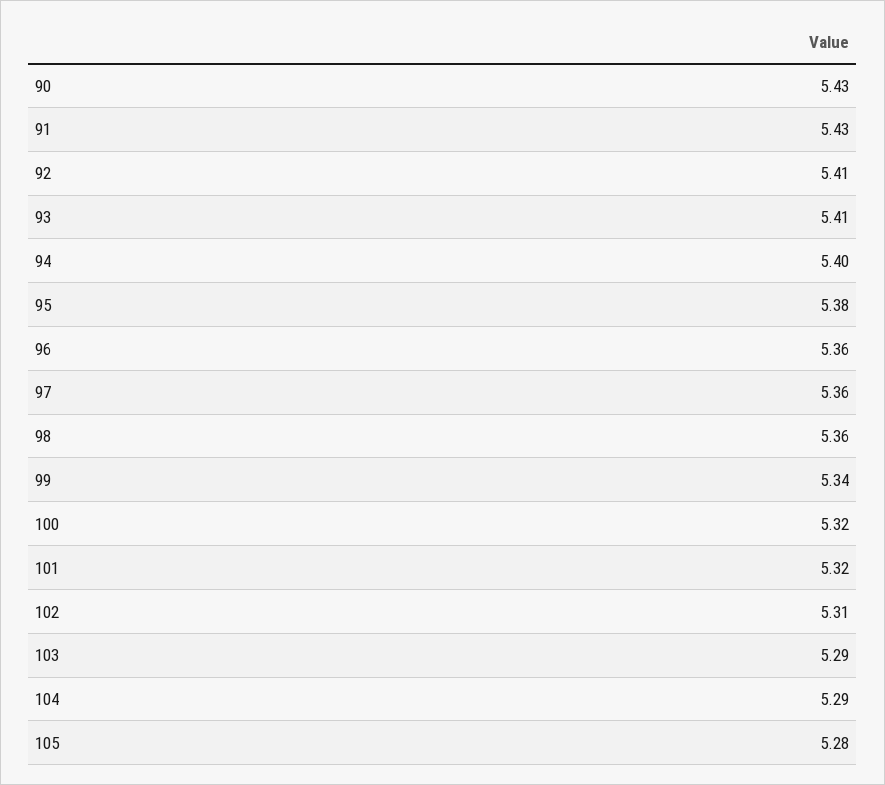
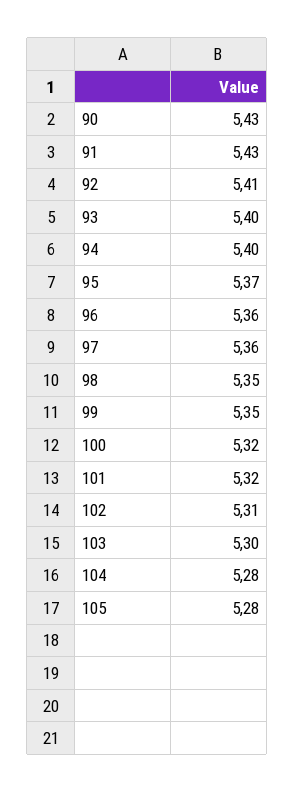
  {
    "90": 5.43,
    "91": 5.43,
    "92": 5.41,
-   "93": 5.41,
+   "93": 5.4,
    "94": 5.4,
-   "95": 5.38,
+   "95": 5.37,
    "96": 5.36,
    "97": 5.36,
-   "98": 5.36,
+   "98": 5.35,
-   "99": 5.34,
+   "99": 5.35,
    "100": 5.32,
    "101": 5.32,
    "102": 5.31,
-   "103": 5.29,
+   "103": 5.3,
-   "104": 5.29,
+   "104": 5.28,
    "105": 5.28
  }

